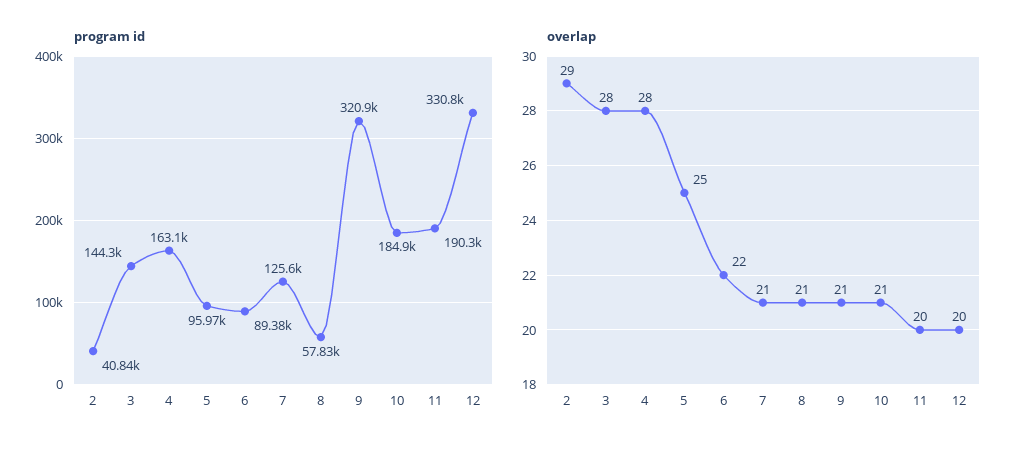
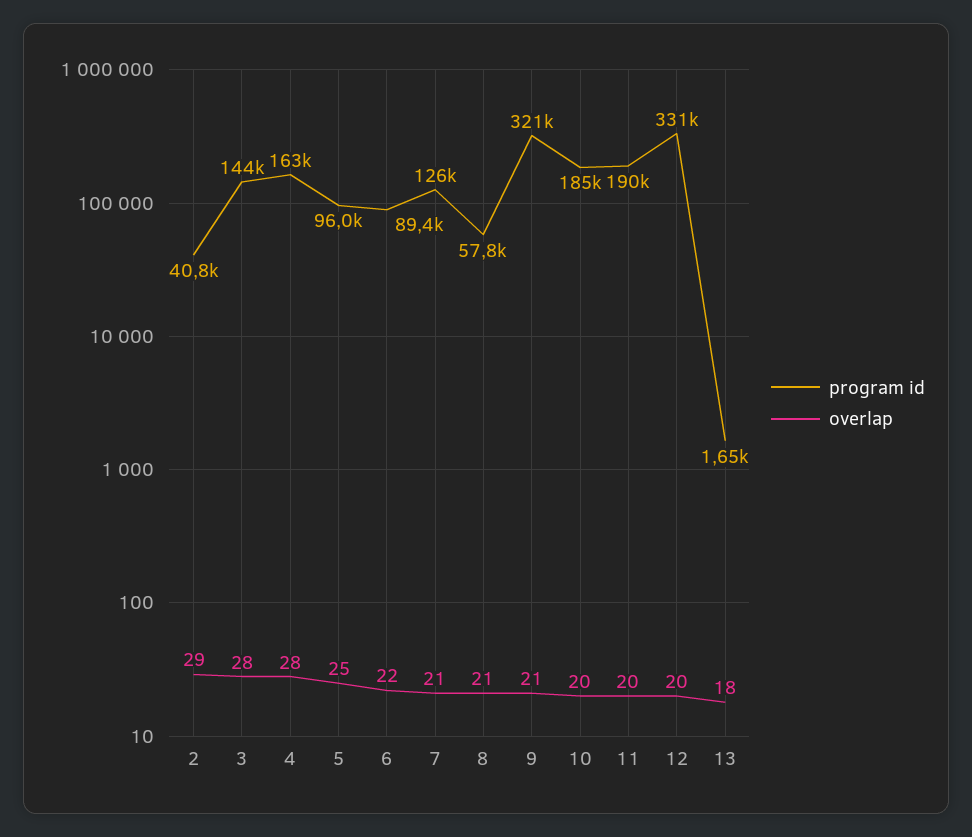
  {
    "program id": {
      "2": 40840,
      "3": 144300,
      "4": 163100,
      "5": 95970,
      "6": 89380,
      "7": 125600,
      "8": 57830,
      "9": 320900,
      "10": 184900,
      "11": 190300,
-     "12": 330800
+     "12": 330800,
+     "13": 1650
    },
    "overlap": {
      "2": 29,
      "3": 28,
      "4": 28,
      "5": 25,
      "6": 22,
      "7": 21,
      "8": 21,
      "9": 21,
-     "10": 21,
+     "10": 20,
      "11": 20,
-     "12": 20
+     "12": 20,
+     "13": 18
    }
  }

